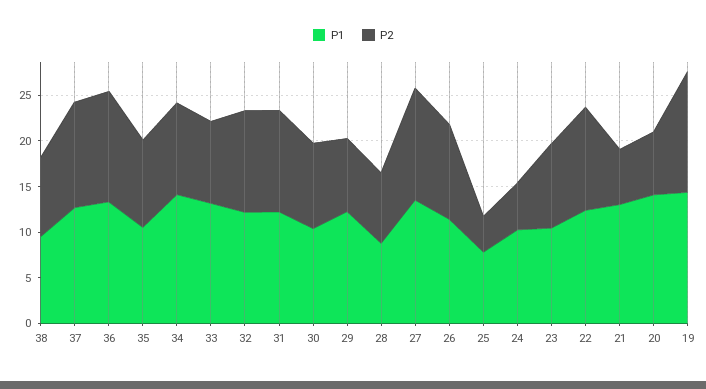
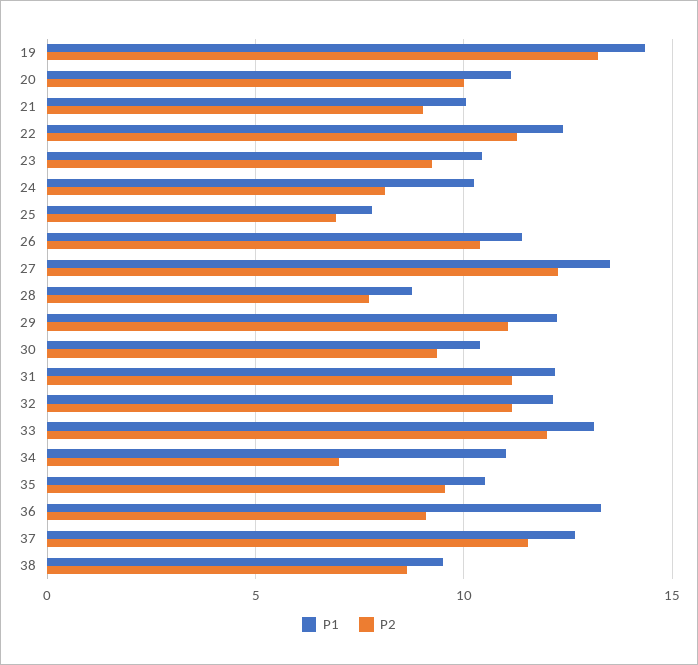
  {
    "P1": {
      "38": 9.5,
      "37": 12.5,
      "36": 13.5,
      "35": 10.5,
-     "34": 14,
+     "34": 11,
      "33": 13,
      "32": 12,
      "31": 12,
      "30": 10.5,
      "29": 12.5,
      "28": 9,
      "27": 13.5,
      "26": 11.5,
      "25": 8,
      "24": 10.5,
      "23": 10.5,
      "22": 12.5,
-     "21": 13,
+     "21": 10,
-     "20": 14,
+     "20": 11,
      "19": 14.5
    },
    "P2": {
      "38": 8.5,
      "37": 11.5,
-     "36": 12,
+     "36": 9,
      "35": 9.5,
-     "34": 10,
+     "34": 7,
-     "33": 9,
+     "33": 12,
      "32": 11,
      "31": 11,
      "30": 9.5,
-     "29": 8,
+     "29": 11,
      "28": 7.5,
      "27": 12.5,
      "26": 10.5,
-     "25": 4,
+     "25": 7,
-     "24": 5,
+     "24": 8,
      "23": 9,
      "22": 11.5,
-     "21": 6,
+     "21": 9,
-     "20": 7,
+     "20": 10,
      "19": 13
    }
  }

